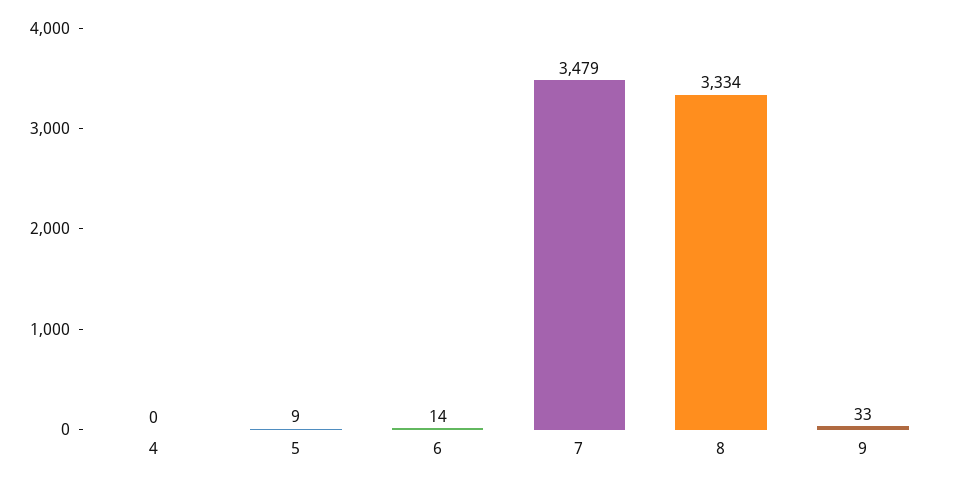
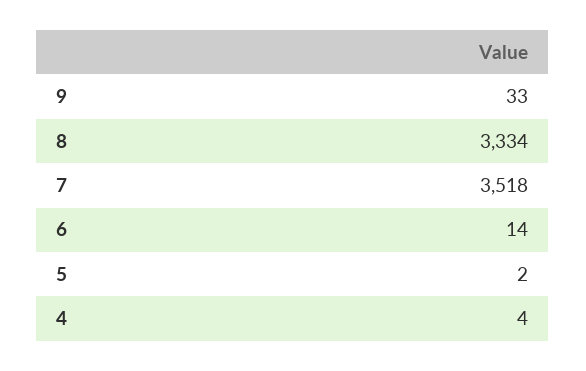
  {
-   "4": 0,
+   "4": 4,
-   "5": 9,
+   "5": 2,
    "6": 14,
-   "7": 3479,
+   "7": 3518,
    "8": 3334,
    "9": 33
  }

